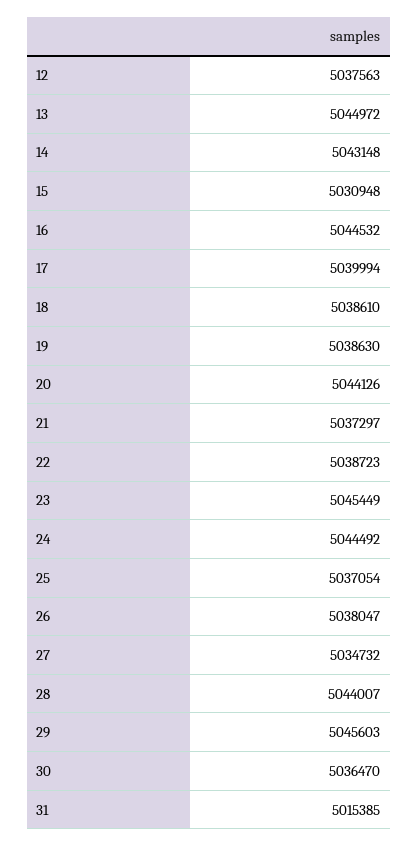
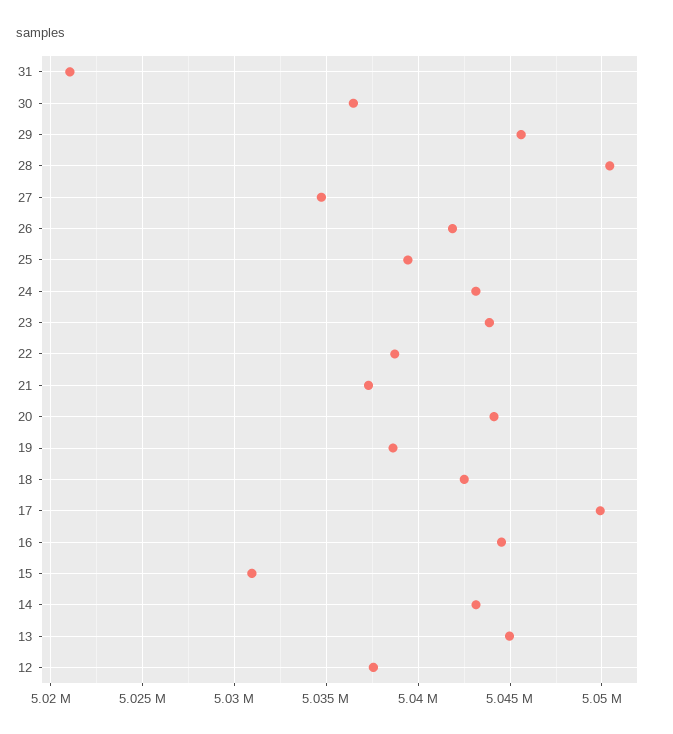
  {
    "12": 5037563,
    "13": 5044972,
    "14": 5043148,
    "15": 5030948,
    "16": 5044532,
-   "17": 5039994,
+   "17": 5050000,
-   "18": 5038610,
+   "18": 5042500,
    "19": 5038630,
    "20": 5044126,
    "21": 5037297,
    "22": 5038723,
-   "23": 5045449,
+   "23": 5044000,
-   "24": 5044492,
+   "24": 5043000,
-   "25": 5037054,
+   "25": 5039500,
-   "26": 5038047,
+   "26": 5042000,
    "27": 5034732,
-   "28": 5044007,
+   "28": 5050500,
    "29": 5045603,
    "30": 5036470,
-   "31": 5015385
+   "31": 5021000
  }

